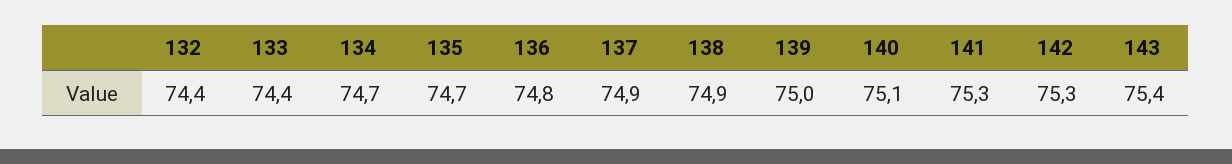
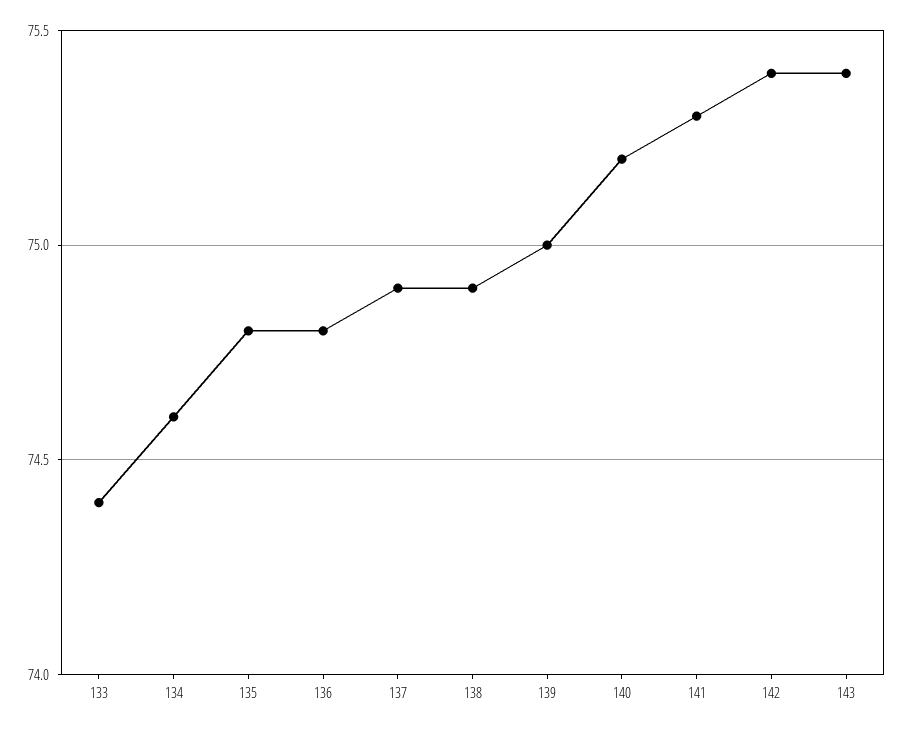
  {
-   "132": 74.4,
    "133": 74.4,
-   "134": 74.7,
+   "134": 74.6,
-   "135": 74.7,
+   "135": 74.8,
    "136": 74.8,
    "137": 74.9,
    "138": 74.9,
    "139": 75,
-   "140": 75.1,
+   "140": 75.2,
    "141": 75.3,
-   "142": 75.3,
+   "142": 75.4,
    "143": 75.4
  }

